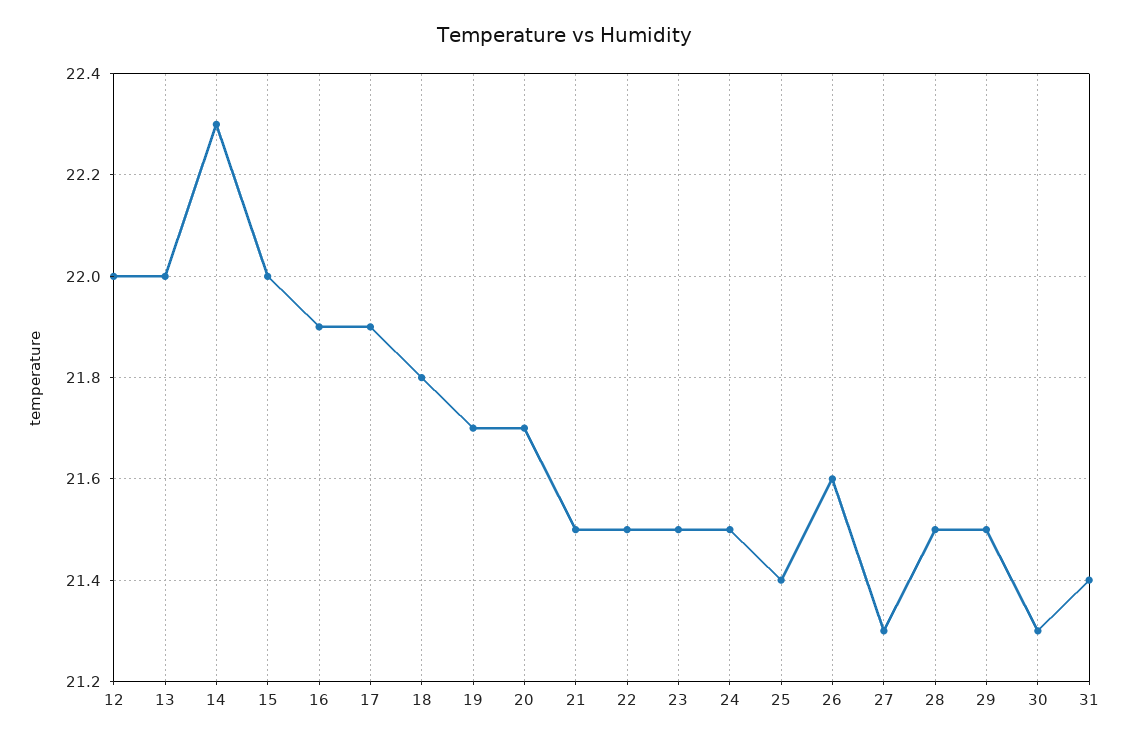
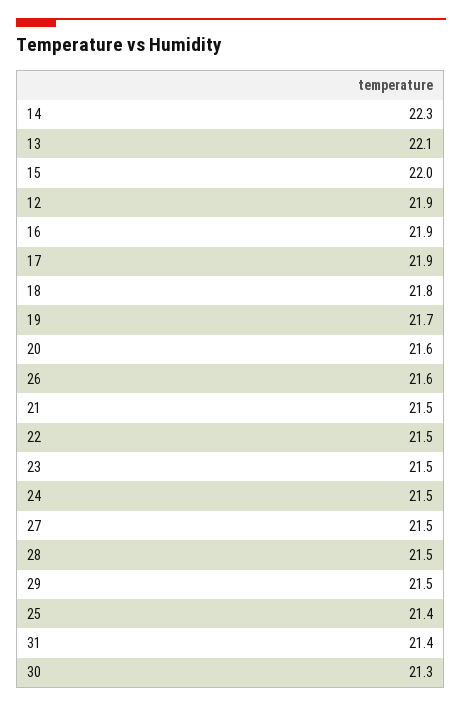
  {
-   "12": 22,
+   "12": 21.9,
-   "13": 22,
+   "13": 22.1,
    "14": 22.3,
    "15": 22,
    "16": 21.9,
    "17": 21.9,
    "18": 21.8,
    "19": 21.7,
-   "20": 21.7,
+   "20": 21.6,
    "21": 21.5,
    "22": 21.5,
    "23": 21.5,
    "24": 21.5,
    "25": 21.4,
    "26": 21.6,
-   "27": 21.3,
+   "27": 21.5,
    "28": 21.5,
    "29": 21.5,
    "30": 21.3,
    "31": 21.4
  }

